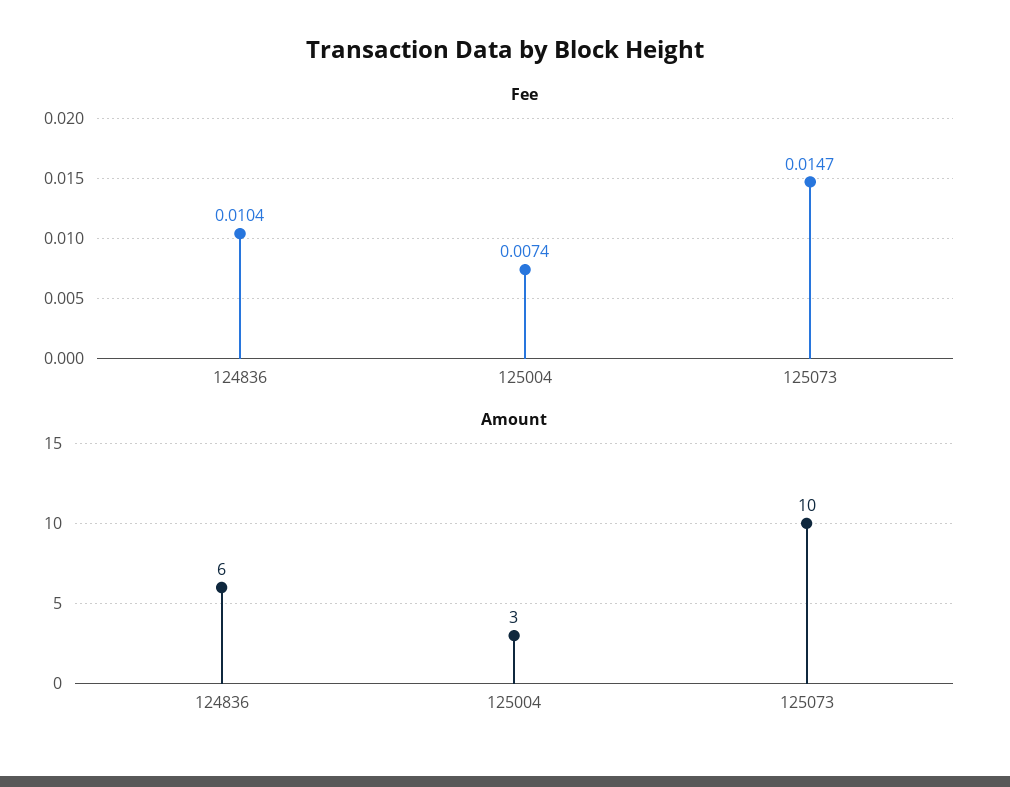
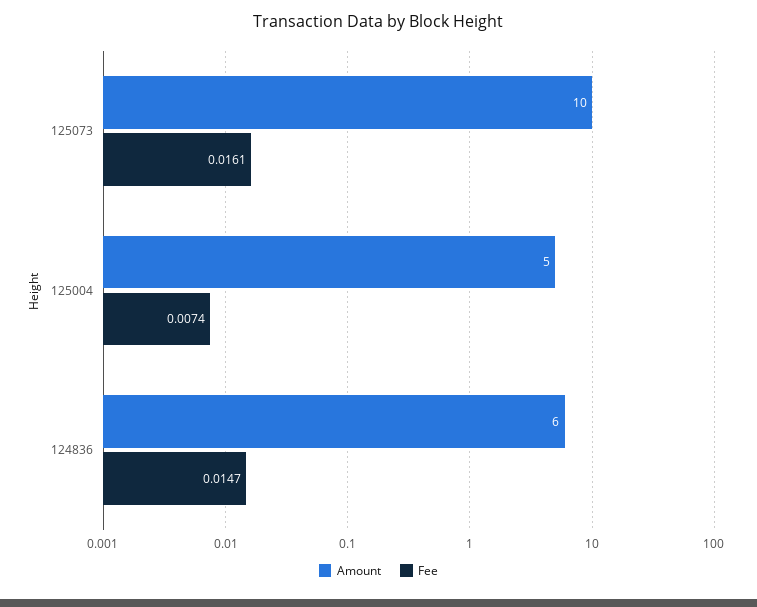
  {
    "Fee": {
-     "124836": 0.0104,
+     "124836": 0.0147,
      "125004": 0.0074,
-     "125073": 0.0147
+     "125073": 0.0161
    },
    "Amount": {
      "124836": 6,
-     "125004": 3,
+     "125004": 5,
      "125073": 10
    }
  }

